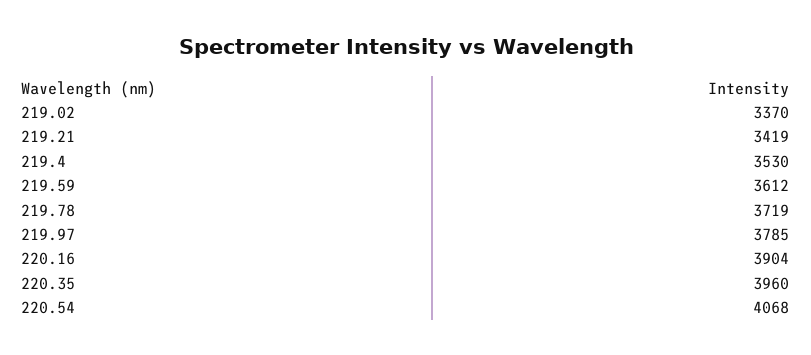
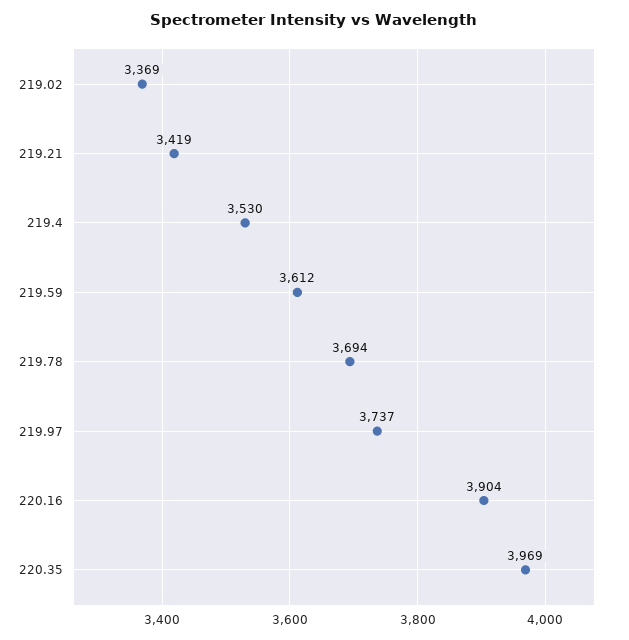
  {
-   "219.02": 3370,
+   "219.02": 3369,
    "219.21": 3419,
    "219.4": 3530,
    "219.59": 3612,
-   "219.78": 3719,
+   "219.78": 3694,
-   "219.97": 3785,
+   "219.97": 3737,
    "220.16": 3904,
-   "220.35": 3960,
+   "220.35": 3969
-   "220.54": 4068
  }

